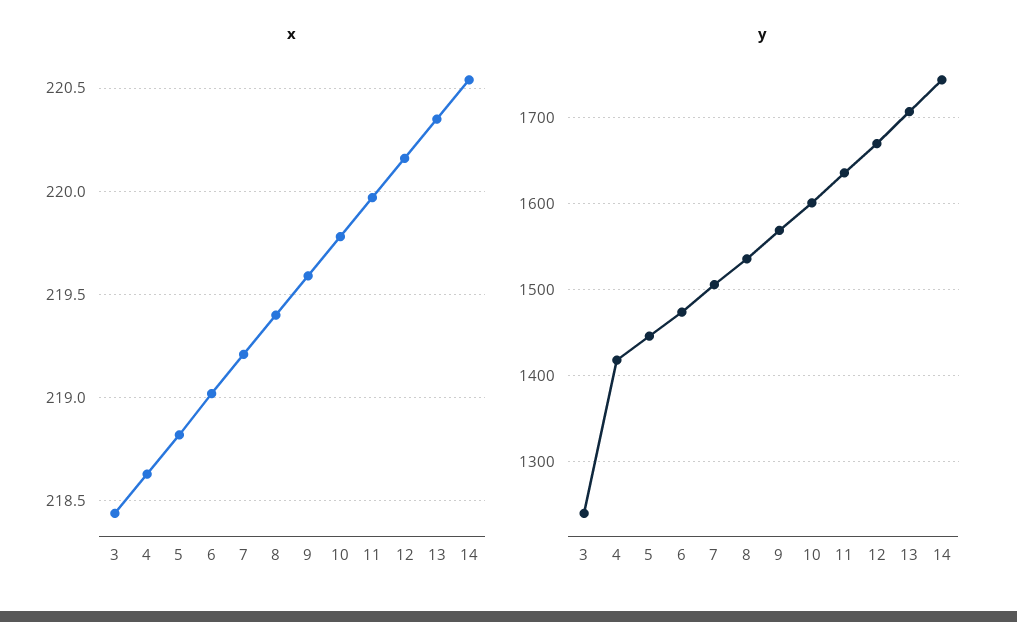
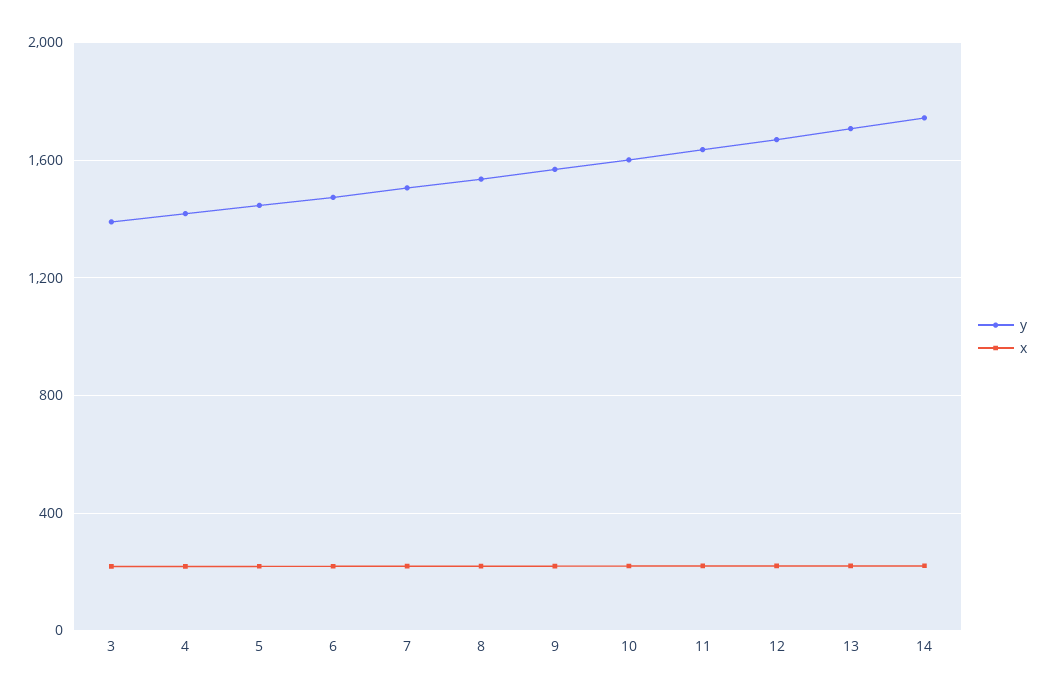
  {
    "x": {
      "3": 218.45,
      "4": 218.65,
      "5": 218.8,
      "6": 219,
      "7": 219.2,
      "8": 219.4,
      "9": 219.6,
      "10": 219.8,
      "11": 219.95,
      "12": 220.15,
      "13": 220.35,
      "14": 220.55
    },
    "y": {
-     "3": 1240,
+     "3": 1400,
      "4": 1420,
      "5": 1450,
      "6": 1470,
      "7": 1510,
      "8": 1540,
      "9": 1570,
      "10": 1600,
      "11": 1640,
      "12": 1670,
      "13": 1710,
      "14": 1740
    }
  }

